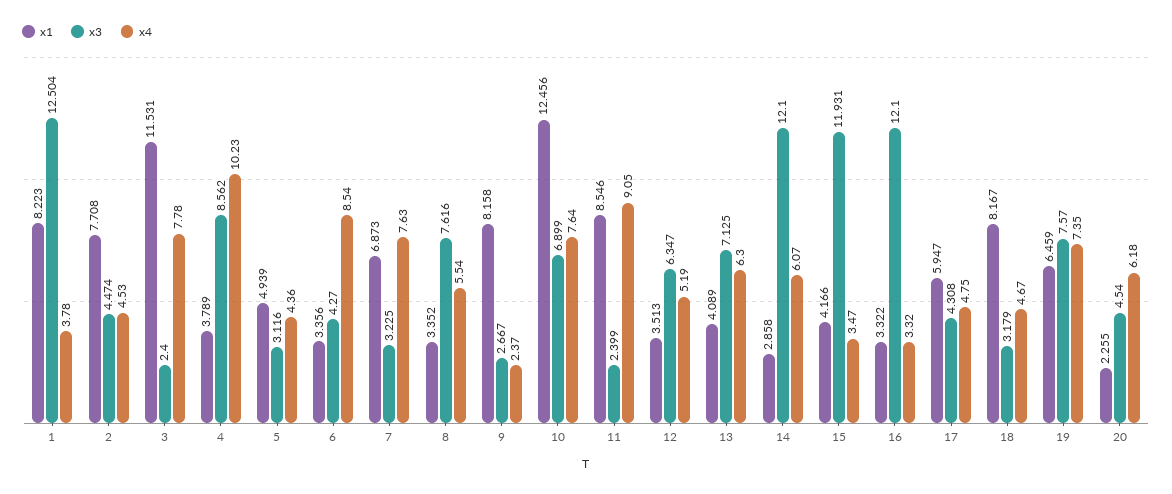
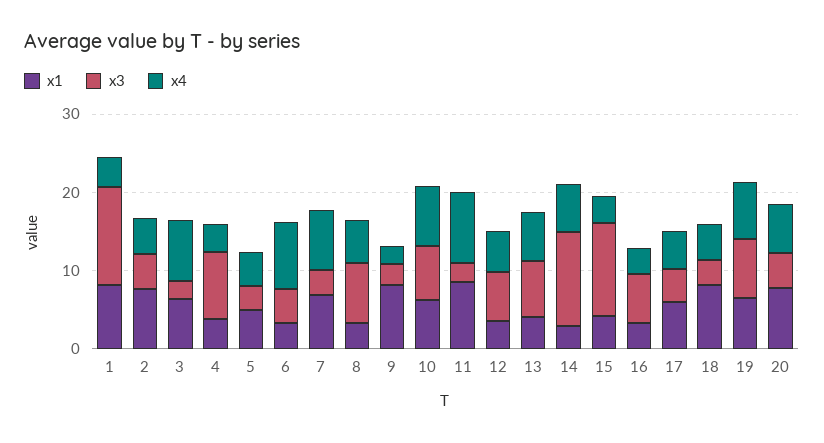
  {
    "x1": {
      "1": 8.223,
      "2": 7.708,
-     "3": 11.531,
+     "3": 6,
      "4": 3.789,
      "5": 4.939,
      "6": 3.356,
      "7": 6.873,
      "8": 3.352,
      "9": 8.158,
-     "10": 12.456,
+     "10": 6,
      "11": 8.546,
      "12": 3.513,
      "13": 4.089,
      "14": 2.858,
      "15": 4.166,
      "16": 3.322,
      "17": 5.947,
      "18": 8.167,
      "19": 6.459,
-     "20": 2.255
+     "20": 8
    },
    "x3": {
      "1": 12.504,
      "2": 4.474,
      "3": 2.4,
      "4": 8.562,
      "5": 3.116,
      "6": 4.27,
      "7": 3.225,
      "8": 7.616,
      "9": 2.667,
      "10": 6.899,
      "11": 2.399,
      "12": 6.347,
      "13": 7.125,
      "14": 12.1,
      "15": 11.931,
-     "16": 12.1,
+     "16": 6,
      "17": 4.308,
      "18": 3.179,
      "19": 7.57,
      "20": 4.54
    },
    "x4": {
      "1": 3.78,
      "2": 4.53,
      "3": 7.78,
-     "4": 10.23,
+     "4": 4,
      "5": 4.36,
      "6": 8.54,
      "7": 7.63,
      "8": 5.54,
      "9": 2.37,
      "10": 7.64,
      "11": 9.05,
      "12": 5.19,
      "13": 6.3,
      "14": 6.07,
      "15": 3.47,
      "16": 3.32,
      "17": 4.75,
      "18": 4.67,
      "19": 7.35,
      "20": 6.18
    }
  }

